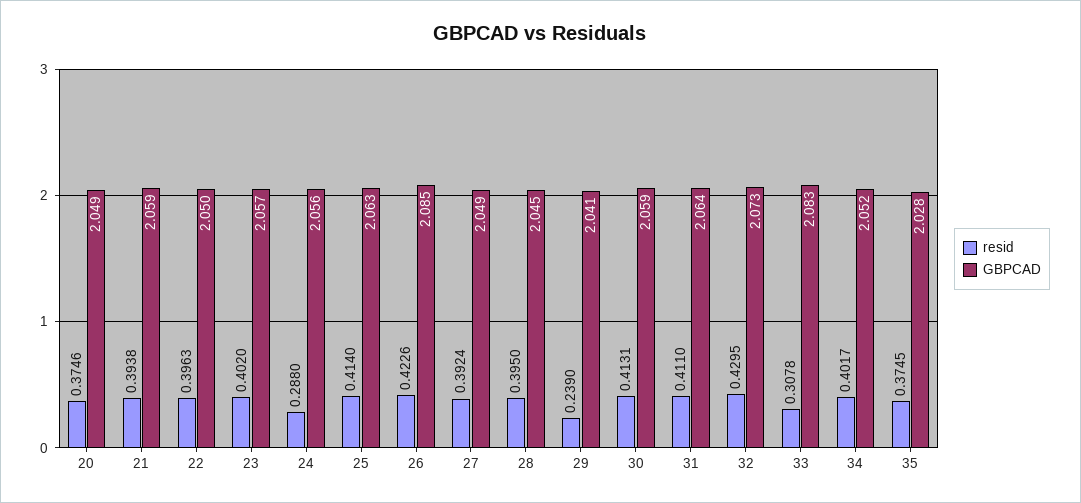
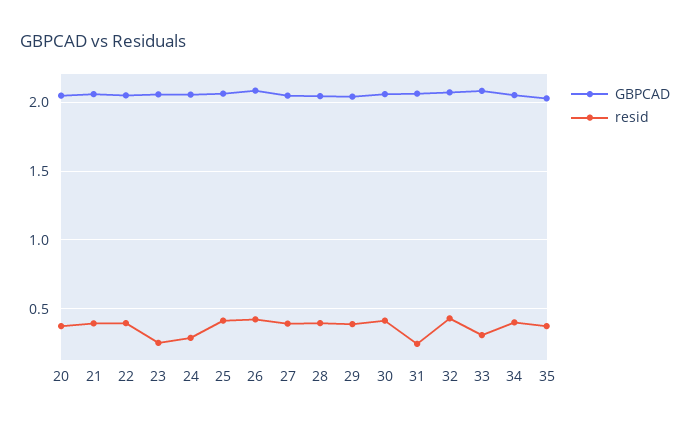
  {
    "resid": {
      "20": 0.3746,
      "21": 0.3938,
      "22": 0.3963,
-     "23": 0.402,
+     "23": 0.25,
      "24": 0.288,
      "25": 0.414,
      "26": 0.4226,
      "27": 0.3924,
      "28": 0.395,
-     "29": 0.239,
+     "29": 0.4,
      "30": 0.4131,
-     "31": 0.411,
+     "31": 0.25,
      "32": 0.4295,
      "33": 0.3078,
      "34": 0.4017,
      "35": 0.3745
    },
    "GBPCAD": {
      "20": 2.049,
      "21": 2.059,
      "22": 2.05,
      "23": 2.057,
      "24": 2.056,
      "25": 2.063,
      "26": 2.085,
      "27": 2.049,
      "28": 2.045,
      "29": 2.041,
      "30": 2.059,
      "31": 2.064,
      "32": 2.073,
      "33": 2.083,
      "34": 2.052,
      "35": 2.028
    }
  }

